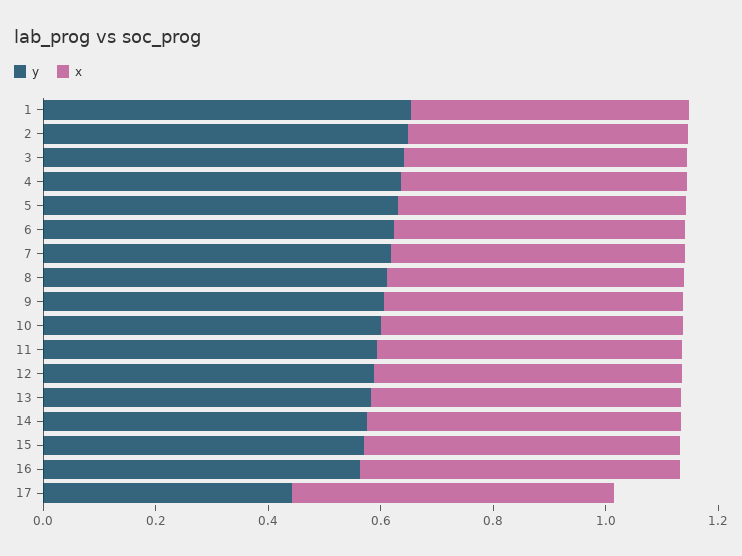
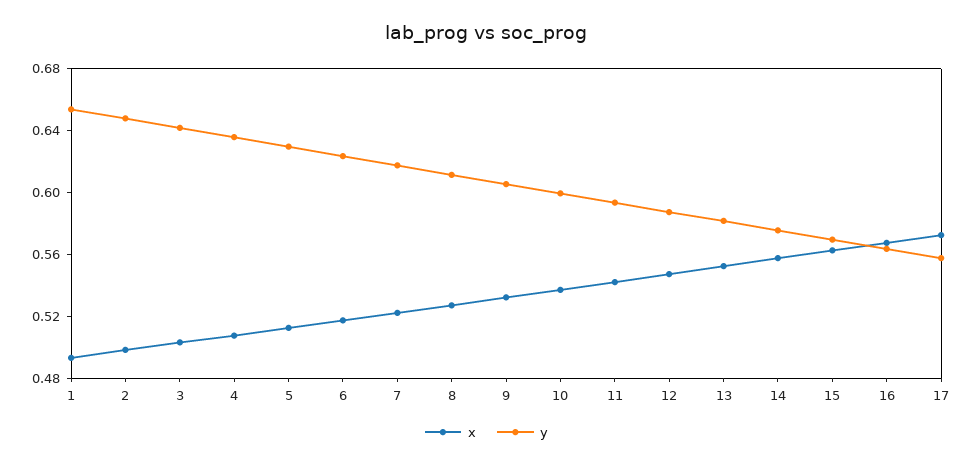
  {
    "y": {
      "1": 0.65,
      "2": 0.65,
      "3": 0.64,
      "4": 0.64,
      "5": 0.63,
      "6": 0.62,
      "7": 0.62,
      "8": 0.61,
      "9": 0.61,
      "10": 0.6,
      "11": 0.59,
      "12": 0.59,
      "13": 0.58,
      "14": 0.58,
      "15": 0.57,
      "16": 0.56,
-     "17": 0.45
+     "17": 0.56
    },
    "x": {
      "1": 0.49,
      "2": 0.5,
      "3": 0.5,
      "4": 0.51,
      "5": 0.51,
      "6": 0.52,
      "7": 0.52,
      "8": 0.53,
      "9": 0.53,
      "10": 0.54,
      "11": 0.54,
      "12": 0.55,
      "13": 0.55,
      "14": 0.56,
      "15": 0.56,
      "16": 0.57,
      "17": 0.57
    }
  }

